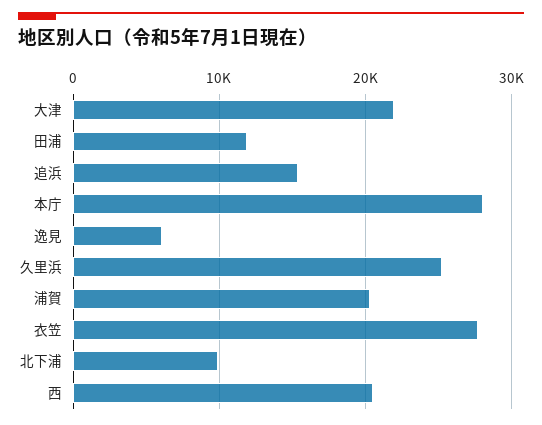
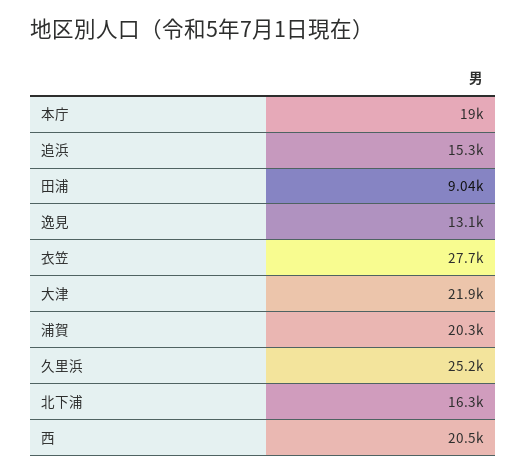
  {
    "大津": 21900,
-   "田浦": 12000,
+   "田浦": 9040,
    "追浜": 15300,
-   "本庁": 28000,
+   "本庁": 19000,
-   "逸見": 6000,
+   "逸見": 13100,
    "久里浜": 25200,
    "浦賀": 20300,
    "衣笠": 27700,
-   "北下浦": 10000,
+   "北下浦": 16300,
    "西": 20500
  }

